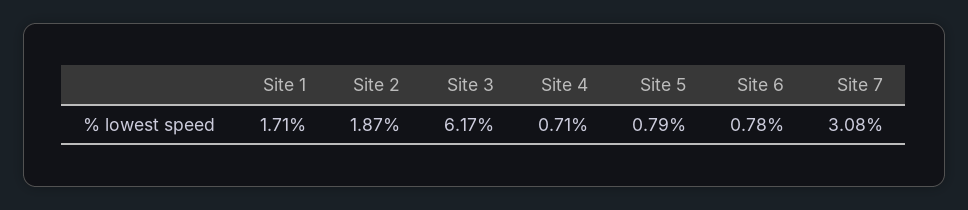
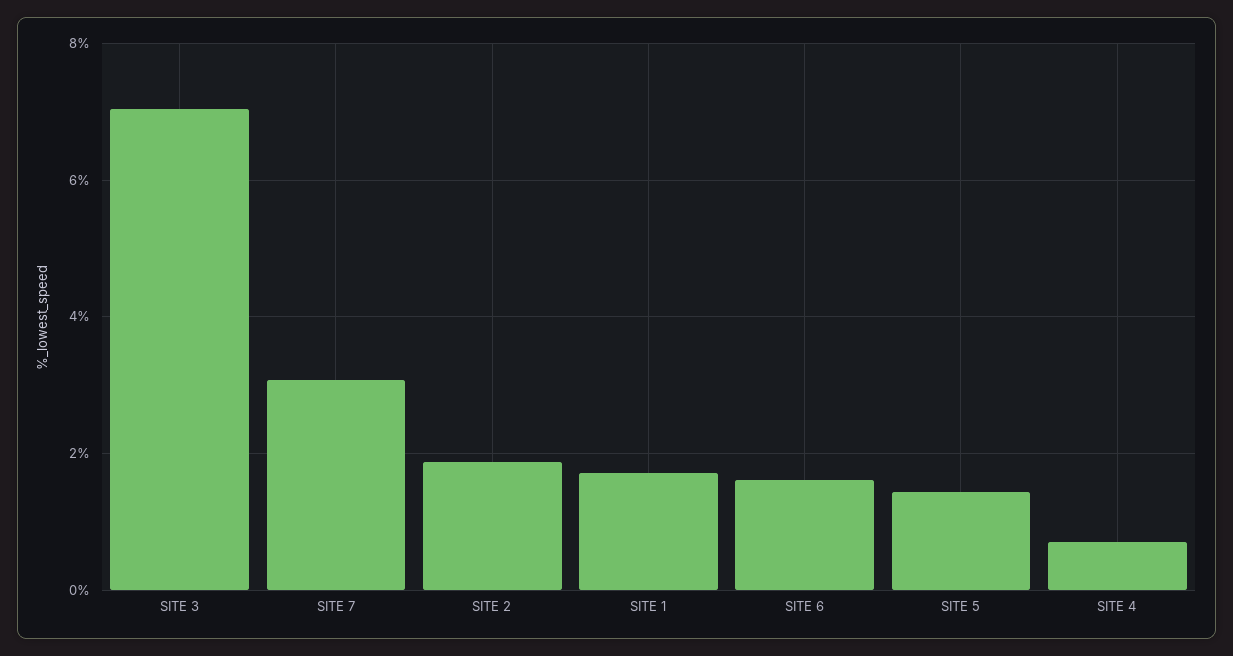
  {
    "Site 1": 1.71,
    "Site 2": 1.87,
-   "Site 3": 6.17,
+   "Site 3": 7,
    "Site 4": 0.71,
-   "Site 5": 0.79,
+   "Site 5": 1.4,
-   "Site 6": 0.78,
+   "Site 6": 1.6,
    "Site 7": 3.08
  }

